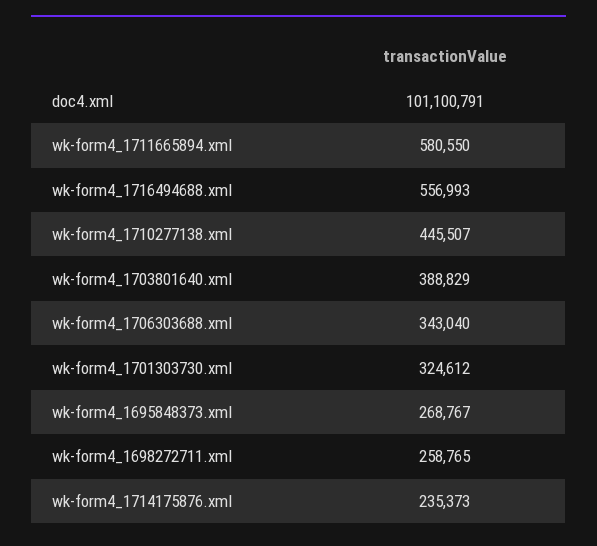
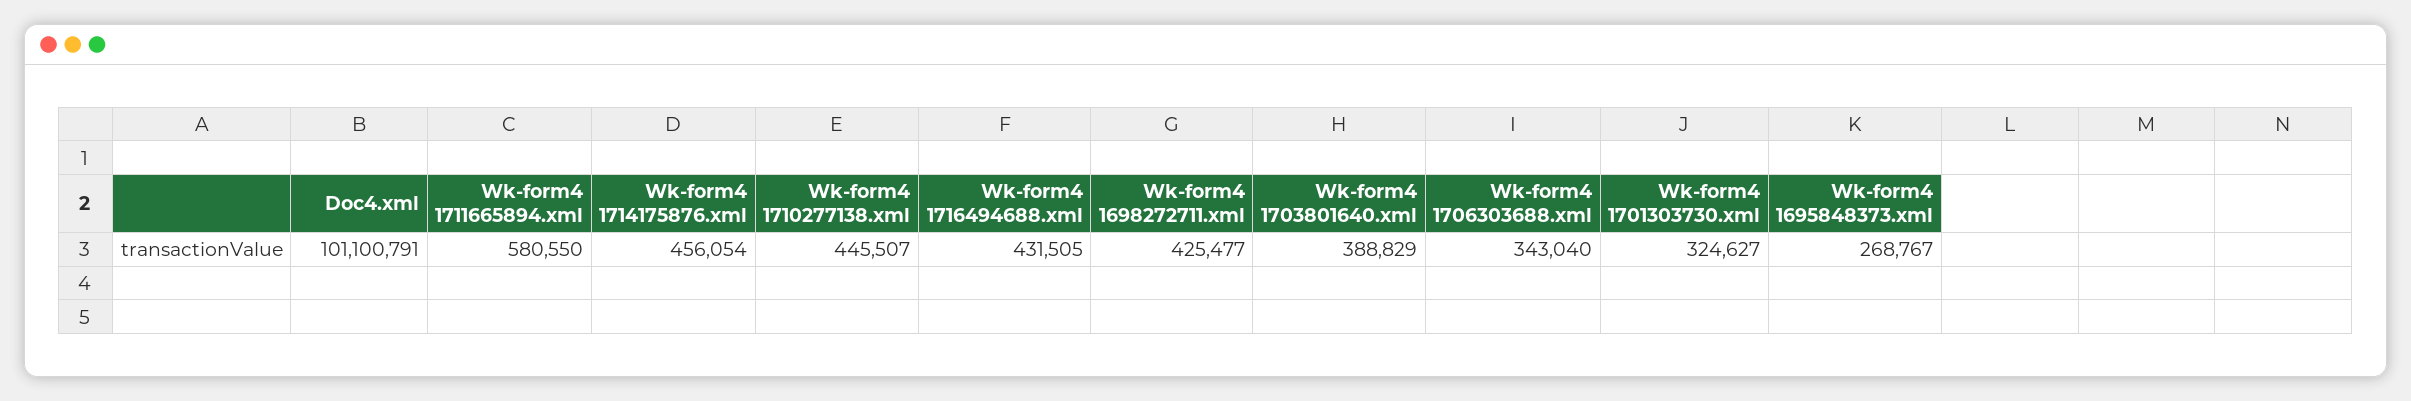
  {
    "doc4.xml": 101100791,
    "wk-form4_1711665894.xml": 580550,
-   "wk-form4_1716494688.xml": 556993,
+   "wk-form4_1716494688.xml": 431505,
    "wk-form4_1710277138.xml": 445507,
    "wk-form4_1703801640.xml": 388829,
    "wk-form4_1706303688.xml": 343040,
-   "wk-form4_1701303730.xml": 324612,
+   "wk-form4_1701303730.xml": 324627,
    "wk-form4_1695848373.xml": 268767,
-   "wk-form4_1698272711.xml": 258765,
+   "wk-form4_1698272711.xml": 425477,
-   "wk-form4_1714175876.xml": 235373
+   "wk-form4_1714175876.xml": 456054
  }

